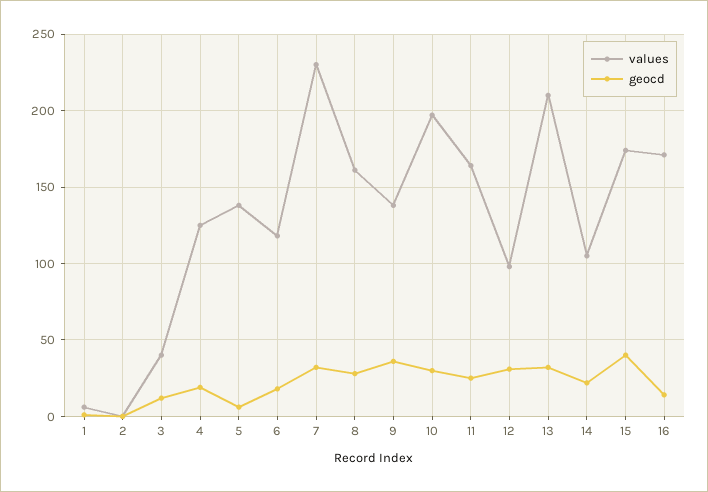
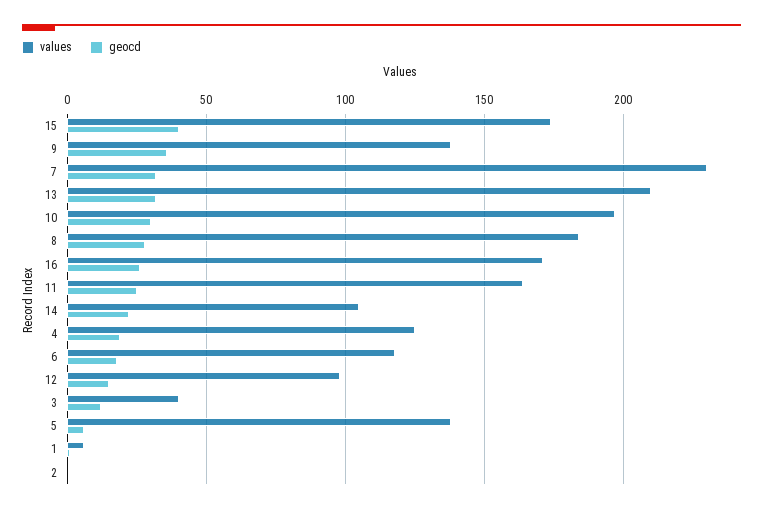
  {
    "values": {
      "1": 5,
      "2": 0,
      "3": 40,
      "4": 125,
      "5": 140,
      "6": 120,
      "7": 230,
-     "8": 160,
+     "8": 185,
      "9": 140,
      "10": 195,
      "11": 165,
      "12": 100,
      "13": 210,
      "14": 105,
      "15": 175,
      "16": 170
    },
    "geocd": {
      "1": 0,
      "2": 0,
      "3": 10,
      "4": 20,
      "5": 5,
      "6": 20,
      "7": 30,
      "8": 30,
      "9": 35,
      "10": 30,
      "11": 25,
-     "12": 30,
+     "12": 15,
      "13": 30,
      "14": 20,
      "15": 40,
-     "16": 15
+     "16": 25
    }
  }

